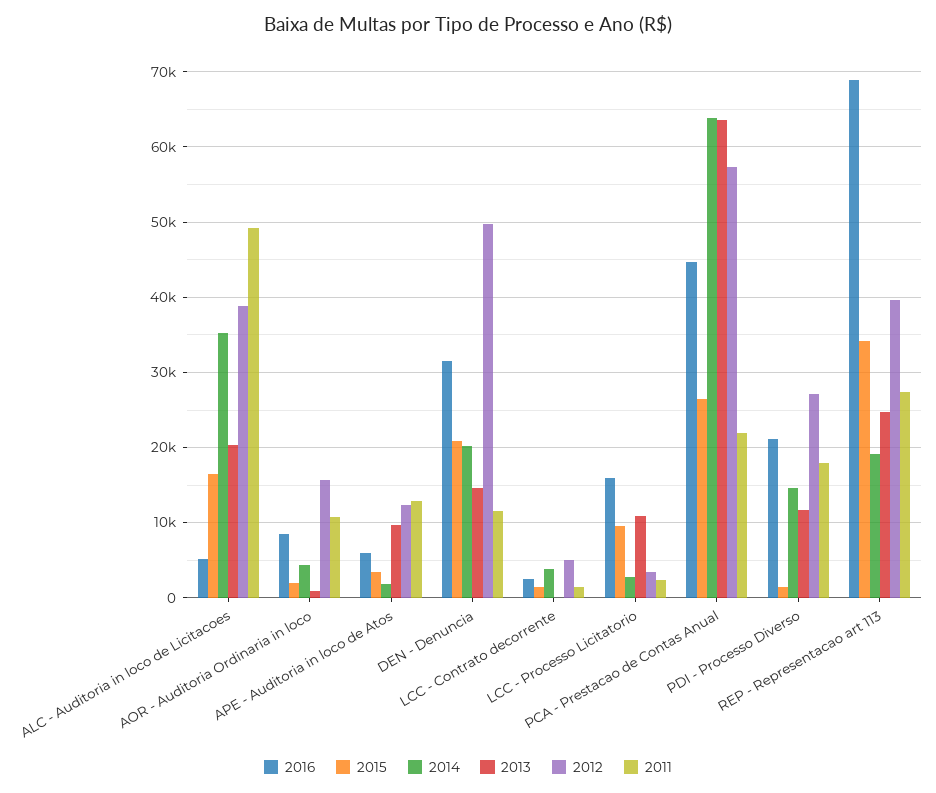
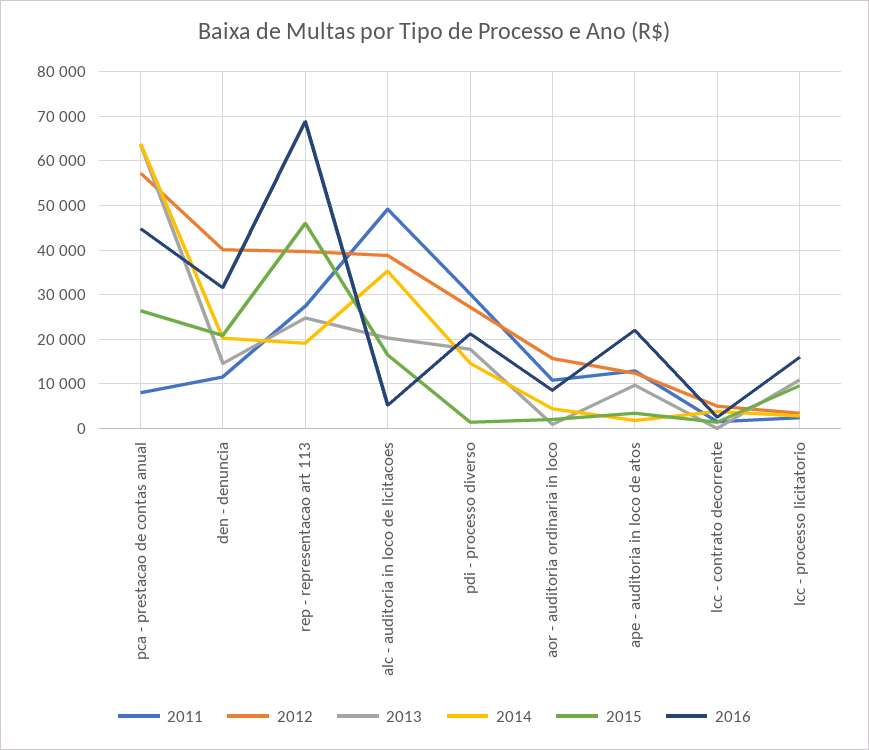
  {
    "2016": {
      "ALC - Auditoria in loco de Licitacoes": 5000,
      "AOR - Auditoria Ordinaria in loco": 9000,
-     "APE - Auditoria in loco de Atos": 6000,
+     "APE - Auditoria in loco de Atos": 22000,
      "DEN - Denuncia": 32000,
      "LCC - Contrato decorrente": 3000,
      "LCC - Processo Licitatorio": 16000,
      "PCA - Prestacao de Contas Anual": 45000,
      "PDI - Processo Diverso": 21000,
      "REP - Representacao art 113": 69000
    },
    "2015": {
      "ALC - Auditoria in loco de Licitacoes": 16000,
      "AOR - Auditoria Ordinaria in loco": 2000,
      "APE - Auditoria in loco de Atos": 3000,
      "DEN - Denuncia": 21000,
      "LCC - Contrato decorrente": 1000,
      "LCC - Processo Licitatorio": 10000,
      "PCA - Prestacao de Contas Anual": 26000,
      "PDI - Processo Diverso": 1000,
-     "REP - Representacao art 113": 34000
+     "REP - Representacao art 113": 46000
    },
    "2014": {
      "ALC - Auditoria in loco de Licitacoes": 35000,
      "AOR - Auditoria Ordinaria in loco": 4000,
      "APE - Auditoria in loco de Atos": 2000,
      "DEN - Denuncia": 20000,
      "LCC - Contrato decorrente": 4000,
      "LCC - Processo Licitatorio": 3000,
      "PCA - Prestacao de Contas Anual": 64000,
      "PDI - Processo Diverso": 15000,
      "REP - Representacao art 113": 19000
    },
    "2013": {
      "ALC - Auditoria in loco de Licitacoes": 20000,
      "AOR - Auditoria Ordinaria in loco": 1000,
      "APE - Auditoria in loco de Atos": 10000,
      "DEN - Denuncia": 15000,
      "LCC - Contrato decorrente": 0,
      "LCC - Processo Licitatorio": 11000,
      "PCA - Prestacao de Contas Anual": 64000,
-     "PDI - Processo Diverso": 12000,
+     "PDI - Processo Diverso": 18000,
      "REP - Representacao art 113": 25000
    },
    "2012": {
      "ALC - Auditoria in loco de Licitacoes": 39000,
      "AOR - Auditoria Ordinaria in loco": 16000,
      "APE - Auditoria in loco de Atos": 12000,
-     "DEN - Denuncia": 50000,
+     "DEN - Denuncia": 40000,
      "LCC - Contrato decorrente": 5000,
      "LCC - Processo Licitatorio": 3000,
      "PCA - Prestacao de Contas Anual": 57000,
      "PDI - Processo Diverso": 27000,
      "REP - Representacao art 113": 40000
    },
    "2011": {
      "ALC - Auditoria in loco de Licitacoes": 49000,
      "AOR - Auditoria Ordinaria in loco": 11000,
      "APE - Auditoria in loco de Atos": 13000,
      "DEN - Denuncia": 12000,
      "LCC - Contrato decorrente": 2000,
      "LCC - Processo Licitatorio": 2000,
-     "PCA - Prestacao de Contas Anual": 22000,
+     "PCA - Prestacao de Contas Anual": 8000,
-     "PDI - Processo Diverso": 18000,
+     "PDI - Processo Diverso": 30000,
      "REP - Representacao art 113": 27000
    }
  }

